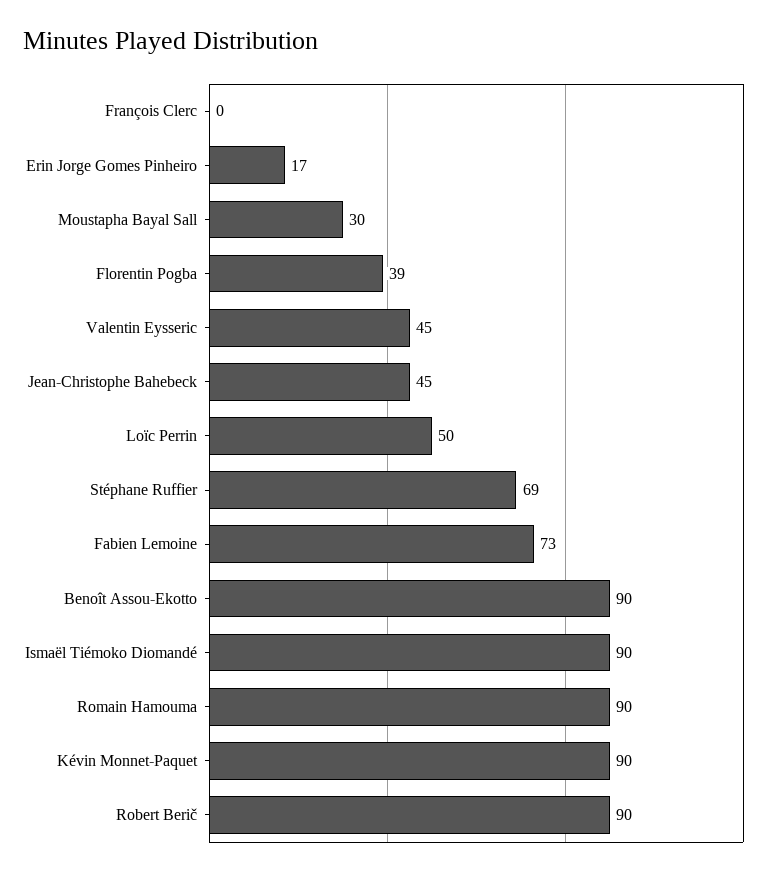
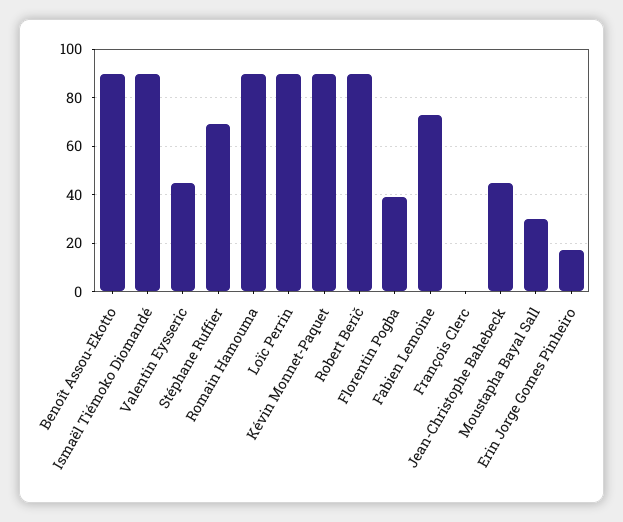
  {
    "François Clerc": 0,
    "Erin Jorge Gomes Pinheiro": 17,
    "Moustapha Bayal Sall": 30,
    "Florentin Pogba": 39,
    "Valentin Eysseric": 45,
    "Jean-Christophe Bahebeck": 45,
-   "Loïc Perrin": 50,
+   "Loïc Perrin": 90,
    "Stéphane Ruffier": 69,
    "Fabien Lemoine": 73,
    "Benoît Assou-Ekotto": 90,
    "Ismaël Tiémoko Diomandé": 90,
    "Romain Hamouma": 90,
    "Kévin Monnet-Paquet": 90,
    "Robert Berič": 90
  }

